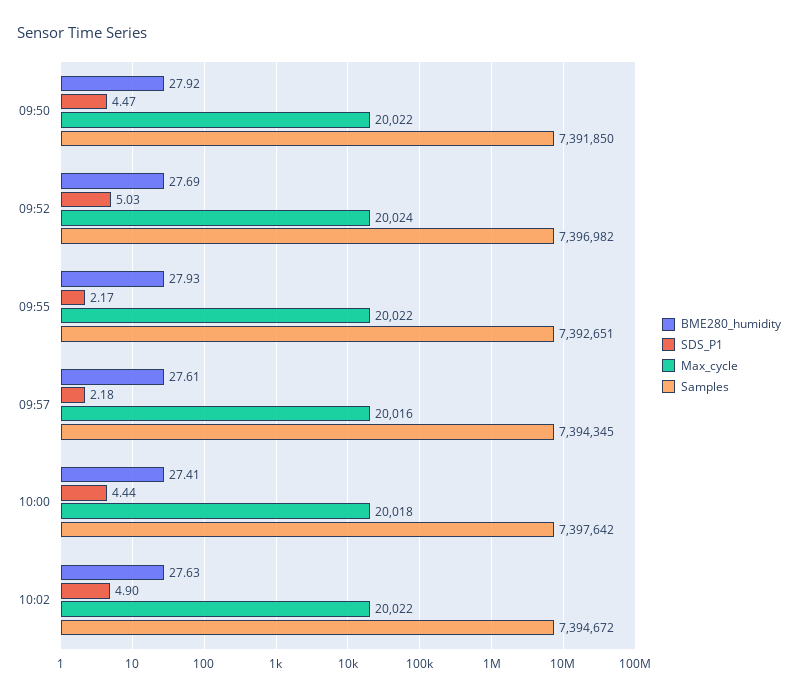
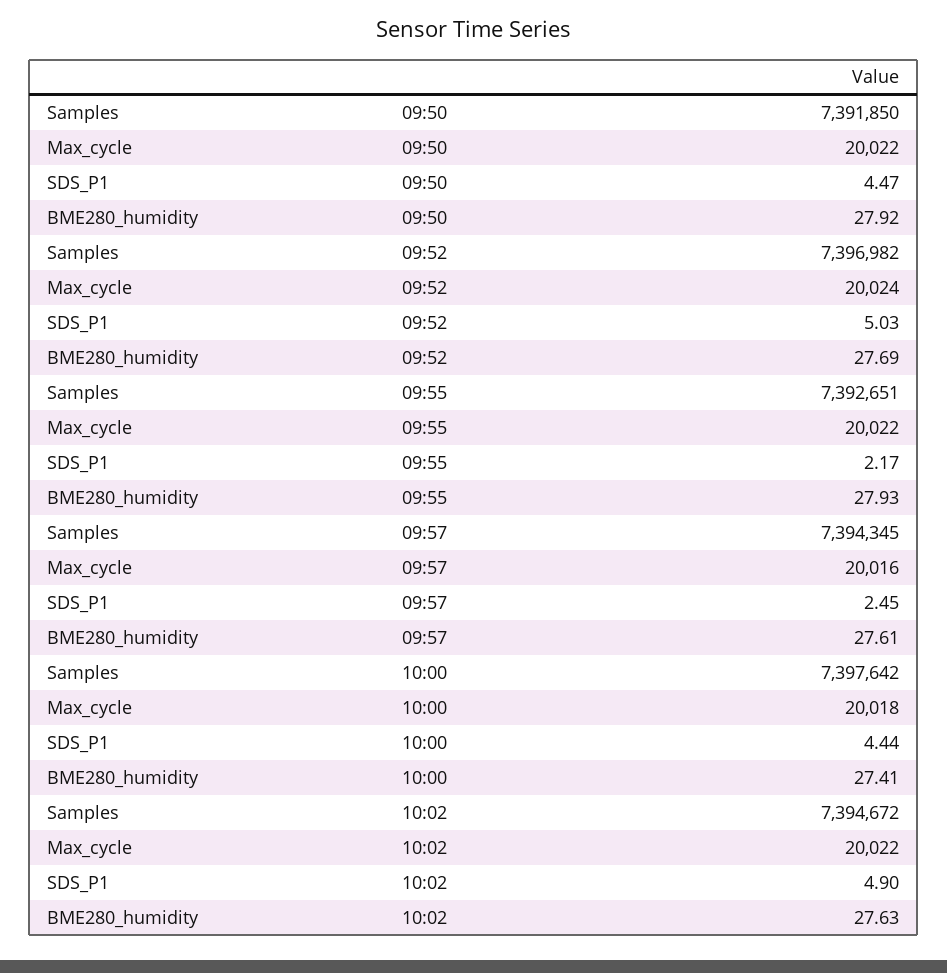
  {
    "BME280_humidity": {
      "09:50": 27.92,
      "09:52": 27.69,
      "09:55": 27.93,
      "09:57": 27.61,
      "10:00": 27.41,
      "10:02": 27.63
    },
    "SDS_P1": {
      "09:50": 4.47,
      "09:52": 5.03,
      "09:55": 2.17,
-     "09:57": 2.18,
+     "09:57": 2.45,
      "10:00": 4.44,
      "10:02": 4.9
    },
    "Max_cycle": {
      "09:50": 20022,
      "09:52": 20024,
      "09:55": 20022,
      "09:57": 20016,
      "10:00": 20018,
      "10:02": 20022
    },
    "Samples": {
      "09:50": 7391850,
      "09:52": 7396982,
      "09:55": 7392651,
      "09:57": 7394345,
      "10:00": 7397642,
      "10:02": 7394672
    }
  }

